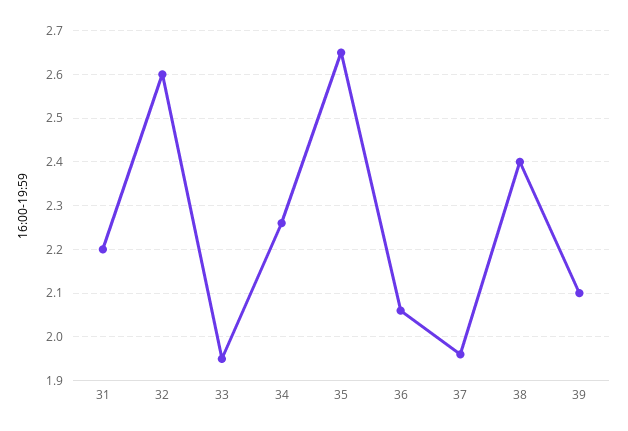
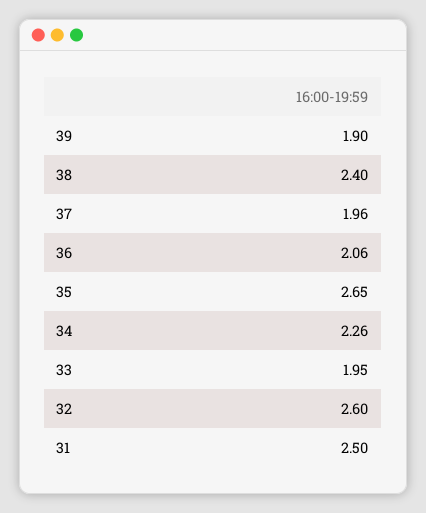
  {
-   "31": 2.2,
+   "31": 2.5,
    "32": 2.6,
    "33": 1.95,
    "34": 2.26,
    "35": 2.65,
    "36": 2.06,
    "37": 1.96,
    "38": 2.4,
-   "39": 2.1
+   "39": 1.9
  }

